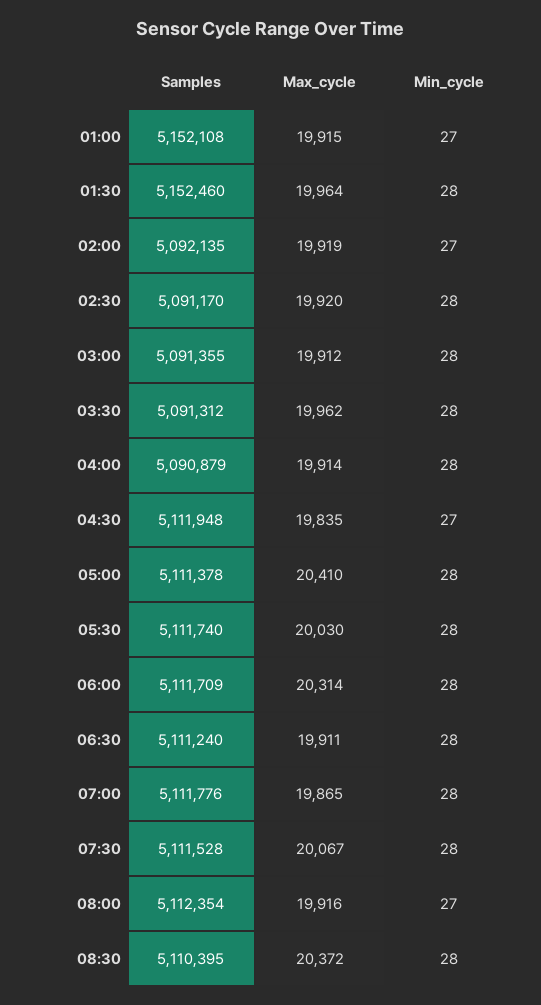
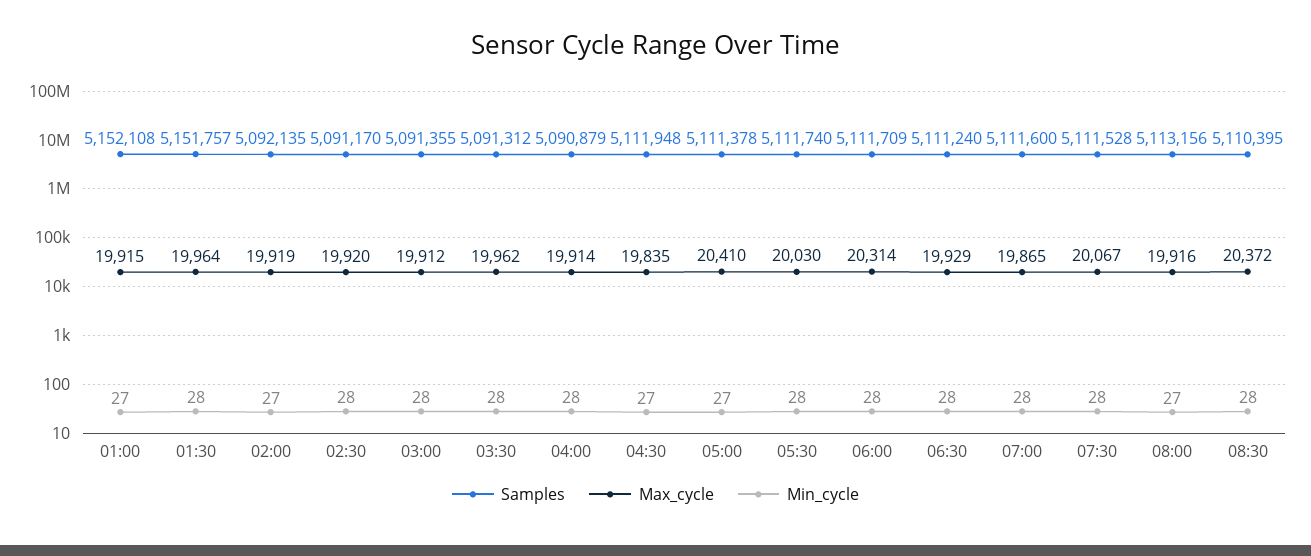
  {
    "Samples": {
      "01:00": 5152108,
-     "01:30": 5152460,
+     "01:30": 5151757,
      "02:00": 5092135,
      "02:30": 5091170,
      "03:00": 5091355,
      "03:30": 5091312,
      "04:00": 5090879,
      "04:30": 5111948,
      "05:00": 5111378,
      "05:30": 5111740,
      "06:00": 5111709,
      "06:30": 5111240,
-     "07:00": 5111776,
+     "07:00": 5111600,
      "07:30": 5111528,
-     "08:00": 5112354,
+     "08:00": 5113156,
      "08:30": 5110395
    },
    "Max_cycle": {
      "01:00": 19915,
      "01:30": 19964,
      "02:00": 19919,
      "02:30": 19920,
      "03:00": 19912,
      "03:30": 19962,
      "04:00": 19914,
      "04:30": 19835,
      "05:00": 20410,
      "05:30": 20030,
      "06:00": 20314,
-     "06:30": 19911,
+     "06:30": 19929,
      "07:00": 19865,
      "07:30": 20067,
      "08:00": 19916,
      "08:30": 20372
    },
    "Min_cycle": {
      "01:00": 27,
      "01:30": 28,
      "02:00": 27,
      "02:30": 28,
      "03:00": 28,
      "03:30": 28,
      "04:00": 28,
      "04:30": 27,
-     "05:00": 28,
+     "05:00": 27,
      "05:30": 28,
      "06:00": 28,
      "06:30": 28,
      "07:00": 28,
      "07:30": 28,
      "08:00": 27,
      "08:30": 28
    }
  }

